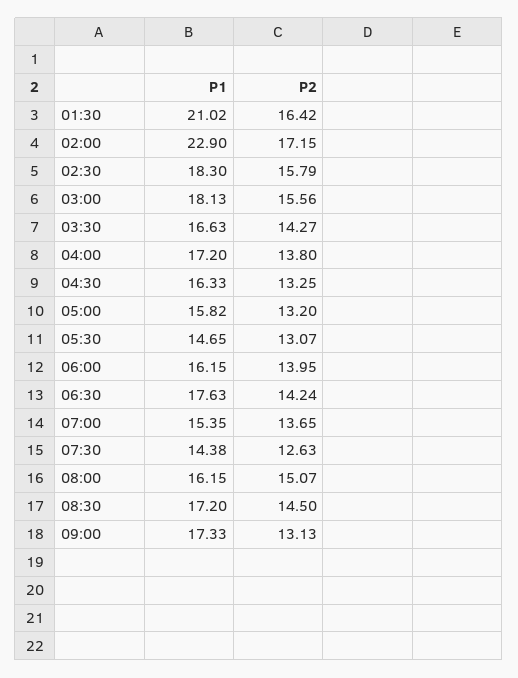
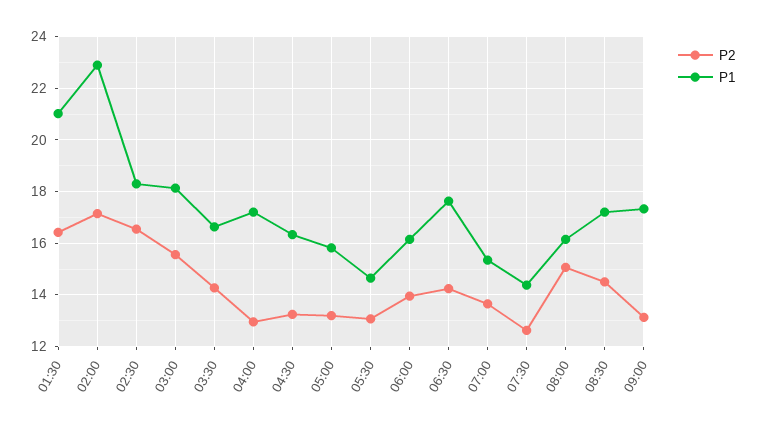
  {
    "P1": {
      "01:30": 21.02,
      "02:00": 22.9,
      "02:30": 18.3,
      "03:00": 18.13,
      "03:30": 16.63,
      "04:00": 17.2,
      "04:30": 16.33,
      "05:00": 15.82,
      "05:30": 14.65,
      "06:00": 16.15,
      "06:30": 17.63,
      "07:00": 15.35,
      "07:30": 14.38,
      "08:00": 16.15,
      "08:30": 17.2,
      "09:00": 17.33
    },
    "P2": {
      "01:30": 16.42,
      "02:00": 17.15,
-     "02:30": 15.79,
+     "02:30": 16.5,
      "03:00": 15.56,
      "03:30": 14.27,
-     "04:00": 13.8,
+     "04:00": 13,
      "04:30": 13.25,
      "05:00": 13.2,
      "05:30": 13.07,
      "06:00": 13.95,
      "06:30": 14.24,
      "07:00": 13.65,
      "07:30": 12.63,
      "08:00": 15.07,
      "08:30": 14.5,
      "09:00": 13.13
    }
  }

